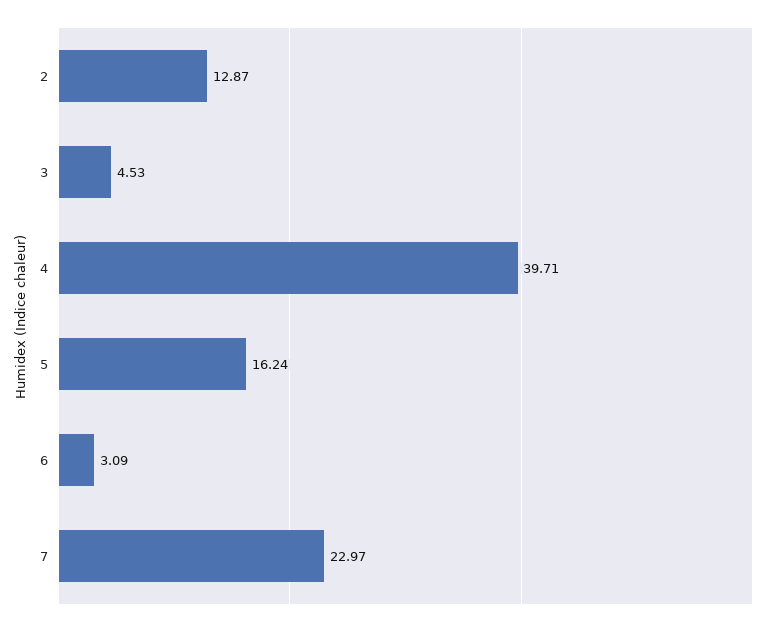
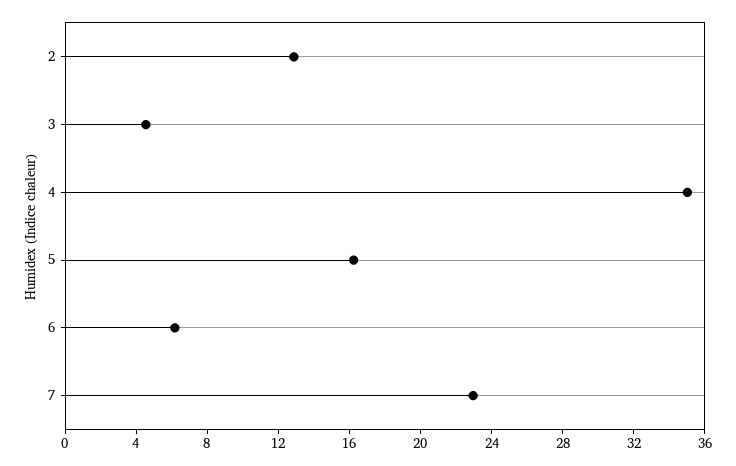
  {
    "2": 12.87,
    "3": 4.53,
-   "4": 39.71,
+   "4": 35,
    "5": 16.24,
-   "6": 3.09,
+   "6": 6,
    "7": 22.97
  }

